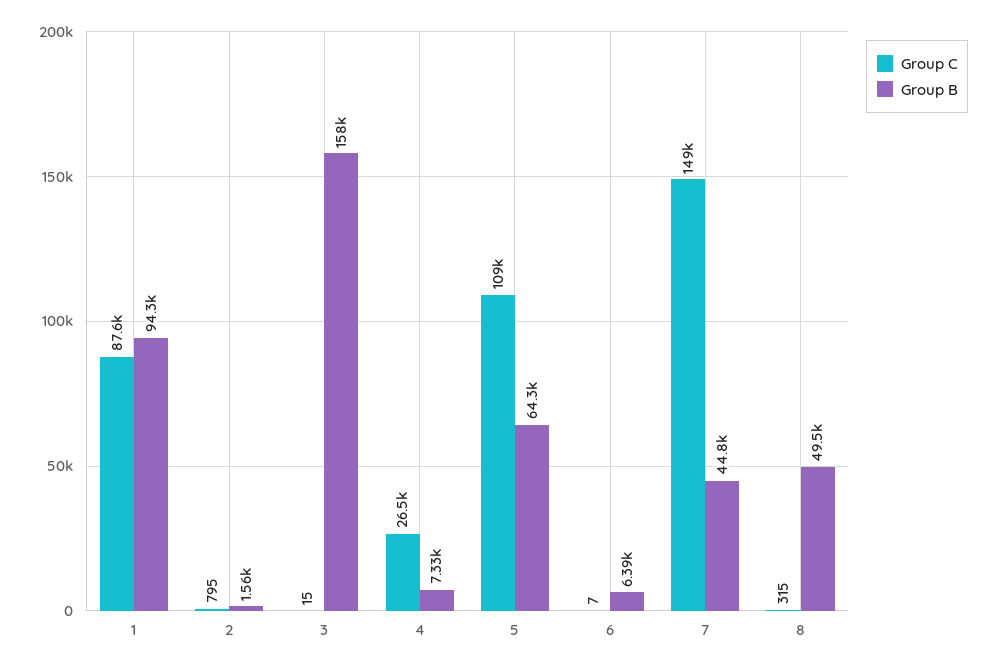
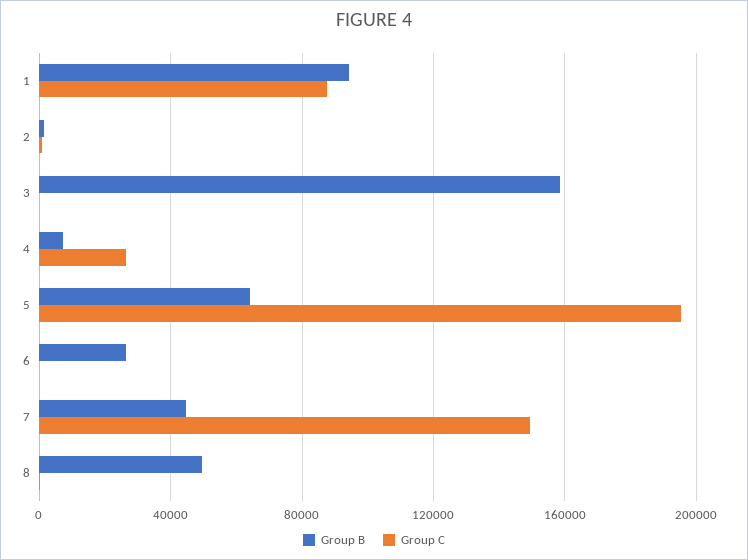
  {
    "Group C": {
      "1": 87600,
      "2": 795,
      "3": 15,
      "4": 26500,
-     "5": 109000,
+     "5": 195000,
      "6": 7,
      "7": 149000,
      "8": 315
    },
    "Group B": {
      "1": 94300,
      "2": 1560,
      "3": 158000,
      "4": 7330,
      "5": 64300,
-     "6": 6390,
+     "6": 25000,
      "7": 44800,
      "8": 49500
    }
  }

